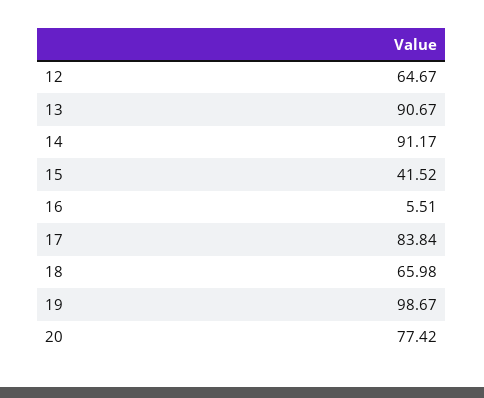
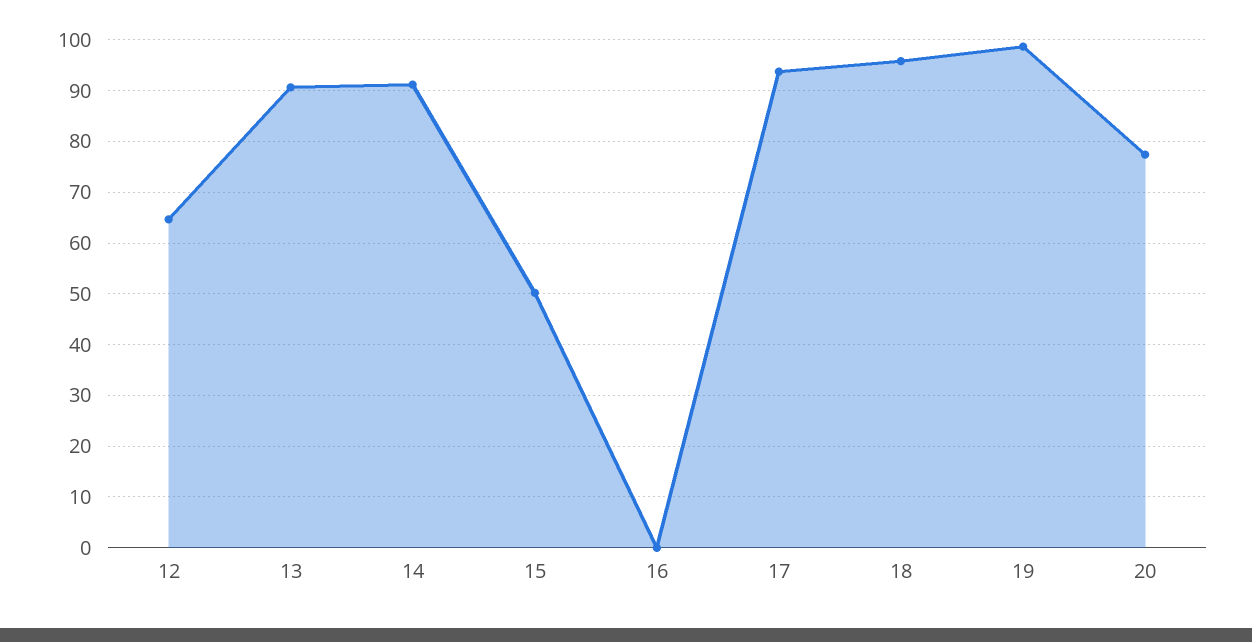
  {
    "12": 64.67,
    "13": 90.67,
    "14": 91.17,
-   "15": 41.52,
+   "15": 50,
-   "16": 5.51,
+   "16": 0,
-   "17": 83.84,
+   "17": 94,
-   "18": 65.98,
+   "18": 96,
    "19": 98.67,
    "20": 77.42
  }

